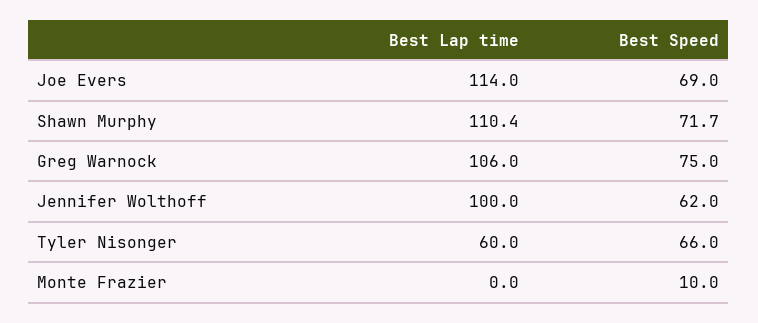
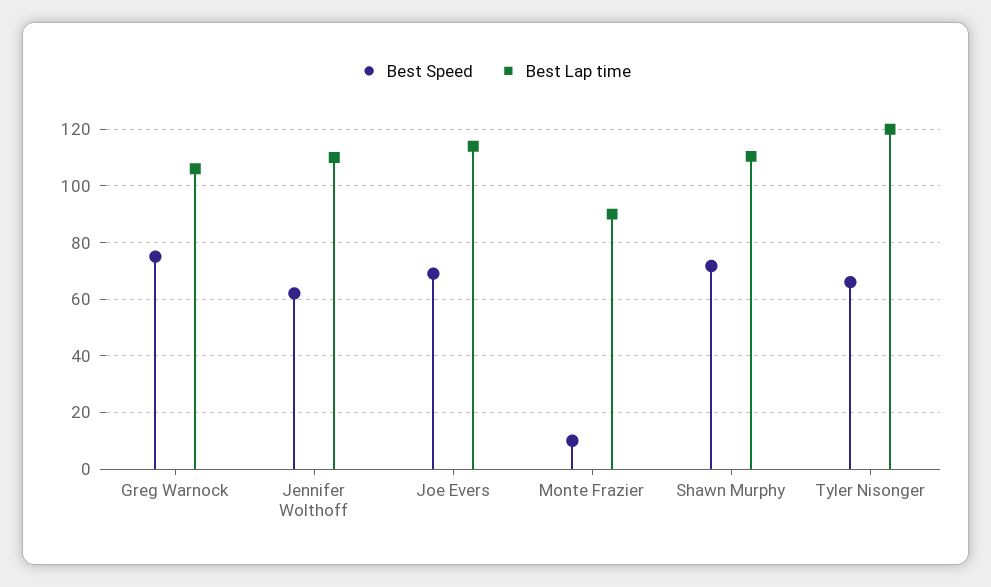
  {
    "Best Lap time": {
      "Joe Evers": 114,
      "Shawn Murphy": 110.4,
      "Greg Warnock": 106,
-     "Jennifer Wolthoff": 100,
+     "Jennifer Wolthoff": 110,
-     "Tyler Nisonger": 60,
+     "Tyler Nisonger": 120,
-     "Monte Frazier": 0
+     "Monte Frazier": 90
    },
    "Best Speed": {
      "Joe Evers": 69,
      "Shawn Murphy": 71.7,
      "Greg Warnock": 75,
      "Jennifer Wolthoff": 62,
      "Tyler Nisonger": 66,
      "Monte Frazier": 10
    }
  }

